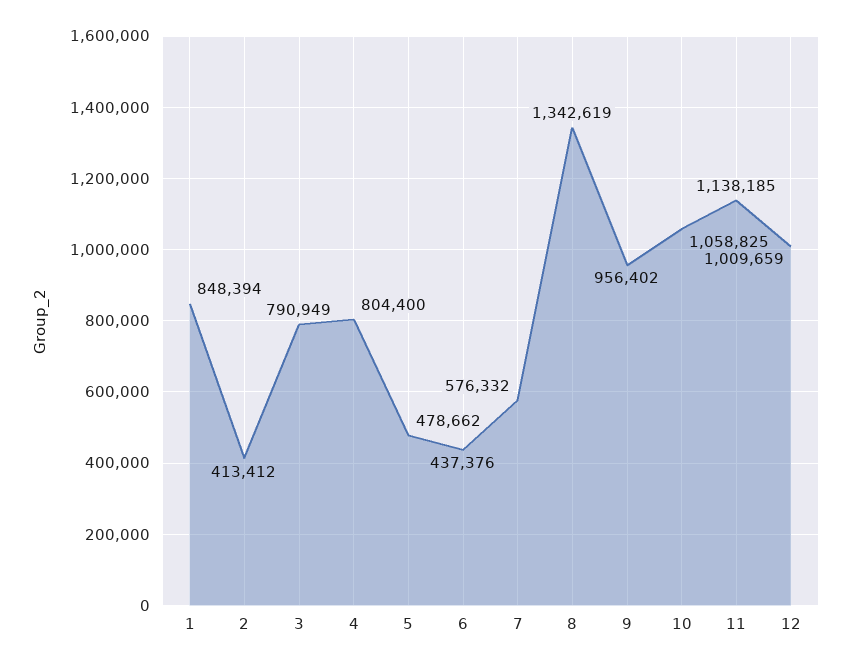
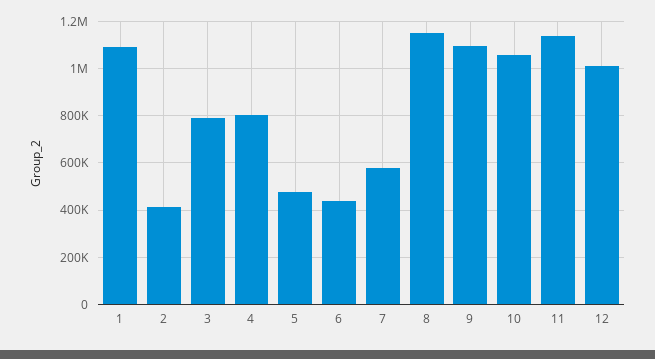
  {
-   "1": 848394,
+   "1": 1100000,
    "2": 413412,
    "3": 790949,
    "4": 804400,
    "5": 478662,
    "6": 437376,
    "7": 576332,
-   "8": 1342619,
+   "8": 1150000,
-   "9": 956402,
+   "9": 1100000,
    "10": 1058825,
    "11": 1138185,
    "12": 1009659
  }

